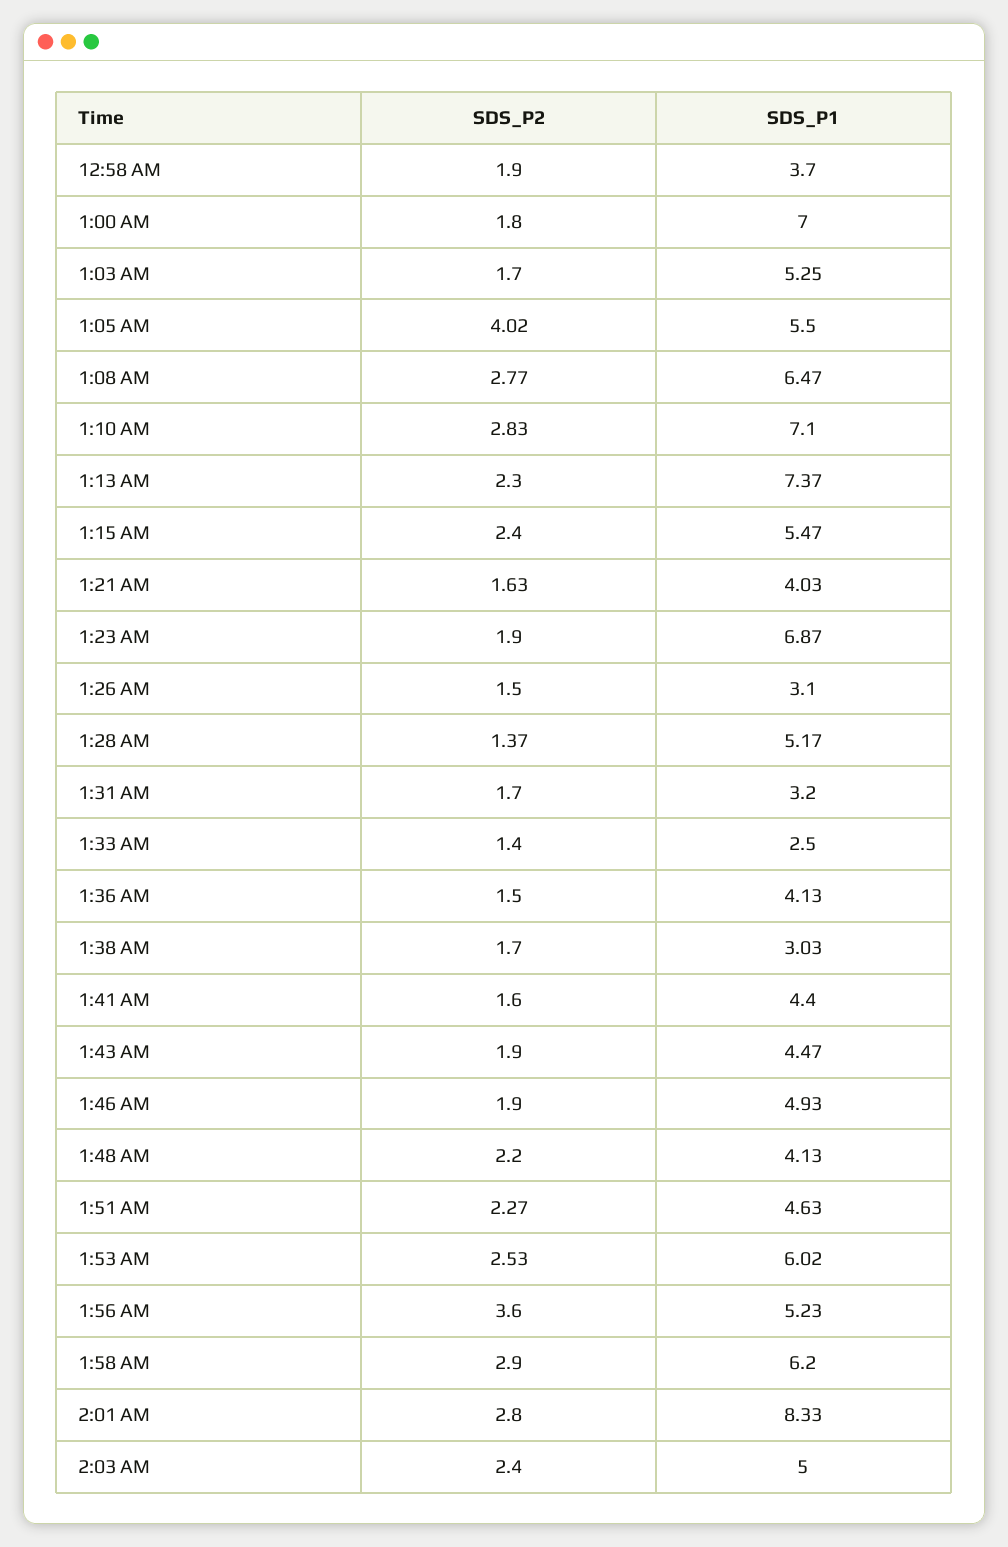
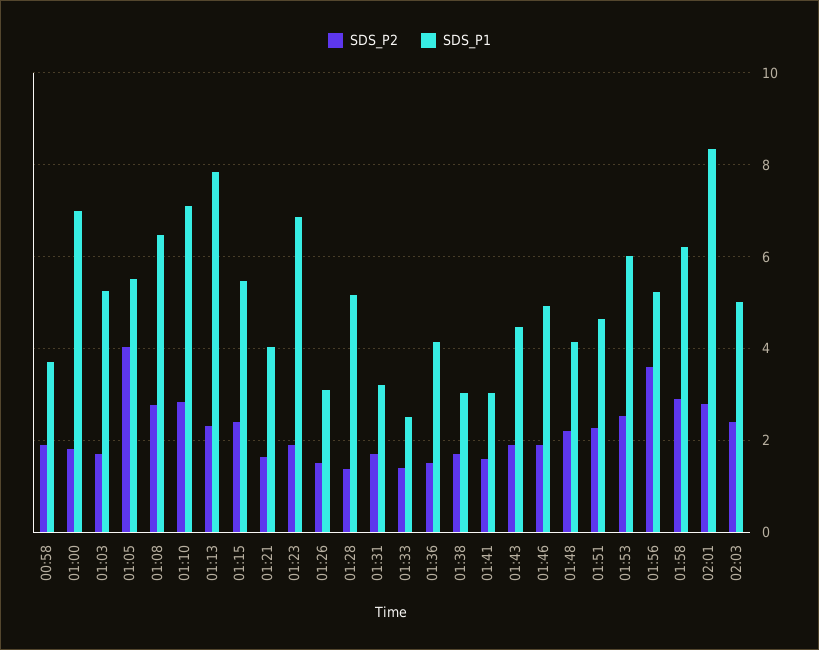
  {
    "SDS_P2": {
      "12:58 AM": 1.9,
      "1:00 AM": 1.8,
      "1:03 AM": 1.7,
      "1:05 AM": 4.02,
      "1:08 AM": 2.77,
      "1:10 AM": 2.83,
      "1:13 AM": 2.3,
      "1:15 AM": 2.4,
      "1:21 AM": 1.63,
      "1:23 AM": 1.9,
      "1:26 AM": 1.5,
      "1:28 AM": 1.37,
      "1:31 AM": 1.7,
      "1:33 AM": 1.4,
      "1:36 AM": 1.5,
      "1:38 AM": 1.7,
      "1:41 AM": 1.6,
      "1:43 AM": 1.9,
      "1:46 AM": 1.9,
      "1:48 AM": 2.2,
      "1:51 AM": 2.27,
      "1:53 AM": 2.53,
      "1:56 AM": 3.6,
      "1:58 AM": 2.9,
      "2:01 AM": 2.8,
      "2:03 AM": 2.4
    },
    "SDS_P1": {
      "12:58 AM": 3.7,
      "1:00 AM": 7,
      "1:03 AM": 5.25,
      "1:05 AM": 5.5,
      "1:08 AM": 6.47,
      "1:10 AM": 7.1,
-     "1:13 AM": 7.37,
+     "1:13 AM": 7.8,
      "1:15 AM": 5.47,
      "1:21 AM": 4.03,
      "1:23 AM": 6.87,
      "1:26 AM": 3.1,
      "1:28 AM": 5.17,
      "1:31 AM": 3.2,
      "1:33 AM": 2.5,
      "1:36 AM": 4.13,
      "1:38 AM": 3.03,
-     "1:41 AM": 4.4,
+     "1:41 AM": 3,
      "1:43 AM": 4.47,
      "1:46 AM": 4.93,
      "1:48 AM": 4.13,
      "1:51 AM": 4.63,
      "1:53 AM": 6.02,
      "1:56 AM": 5.23,
      "1:58 AM": 6.2,
      "2:01 AM": 8.33,
      "2:03 AM": 5
    }
  }

